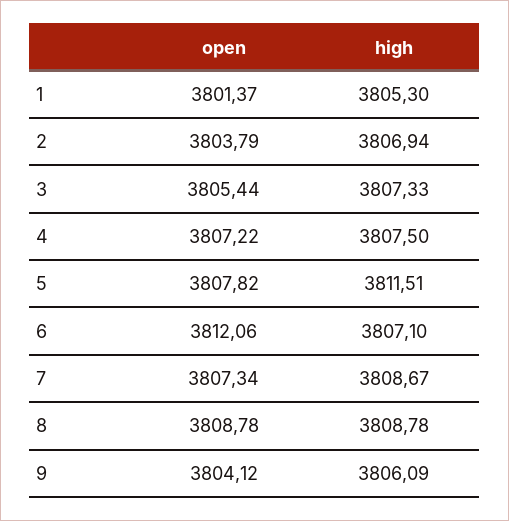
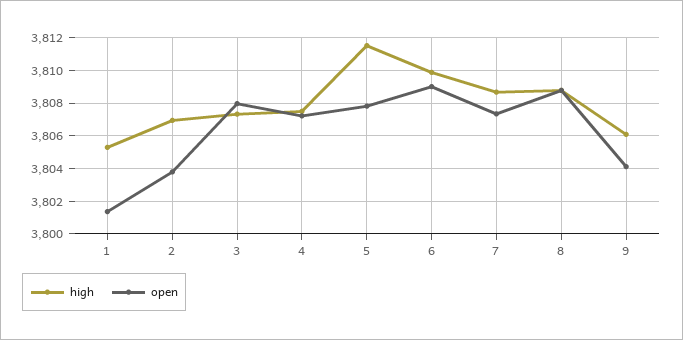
  {
    "open": {
      "1": 3801.37,
      "2": 3803.79,
-     "3": 3805.44,
+     "3": 3808,
      "4": 3807.22,
      "5": 3807.82,
-     "6": 3812.06,
+     "6": 3809,
      "7": 3807.34,
      "8": 3808.78,
      "9": 3804.12
    },
    "high": {
      "1": 3805.3,
      "2": 3806.94,
      "3": 3807.33,
      "4": 3807.5,
      "5": 3811.51,
-     "6": 3807.1,
+     "6": 3810,
      "7": 3808.67,
      "8": 3808.78,
      "9": 3806.09
    }
  }

